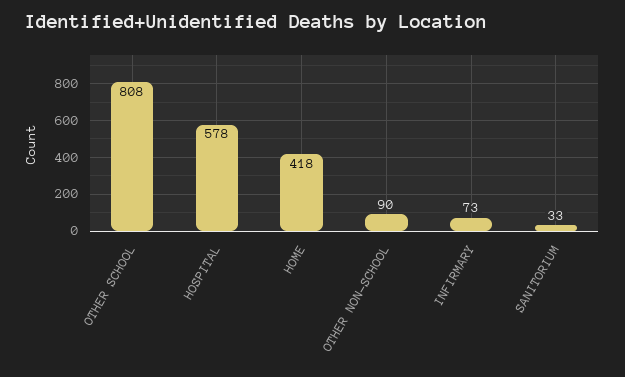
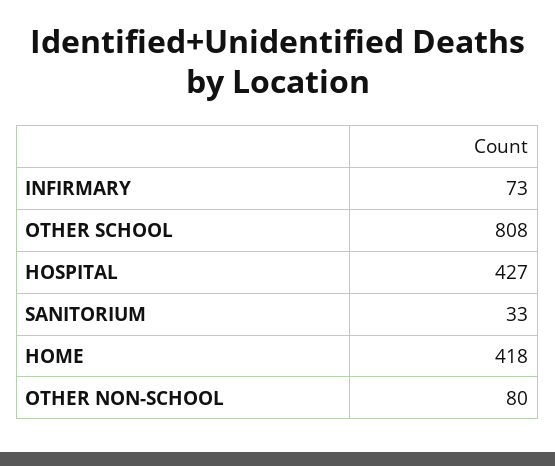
  {
    "OTHER SCHOOL": 808,
-   "HOSPITAL": 578,
+   "HOSPITAL": 427,
    "HOME": 418,
-   "OTHER NON-SCHOOL": 90,
+   "OTHER NON-SCHOOL": 80,
    "INFIRMARY": 73,
    "SANITORIUM": 33
  }

